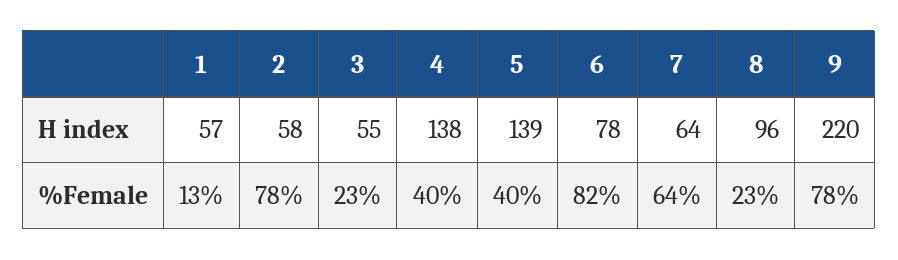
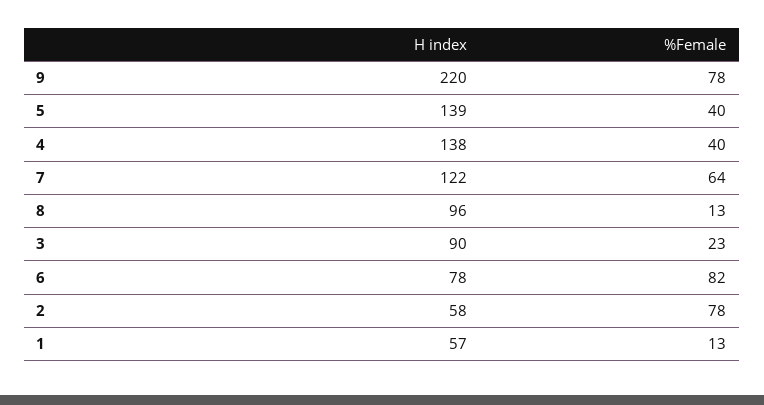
  {
    "1": {
      "H index": 57,
      "%Female": 13
    },
    "2": {
      "H index": 58,
      "%Female": 78
    },
    "3": {
-     "H index": 55,
+     "H index": 90,
      "%Female": 23
    },
    "4": {
      "H index": 138,
      "%Female": 40
    },
    "5": {
      "H index": 139,
      "%Female": 40
    },
    "6": {
      "H index": 78,
      "%Female": 82
    },
    "7": {
-     "H index": 64,
+     "H index": 122,
      "%Female": 64
    },
    "8": {
      "H index": 96,
-     "%Female": 23
+     "%Female": 13
    },
    "9": {
      "H index": 220,
      "%Female": 78
    }
  }

